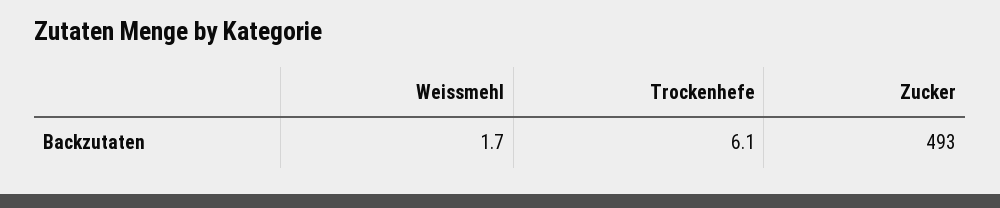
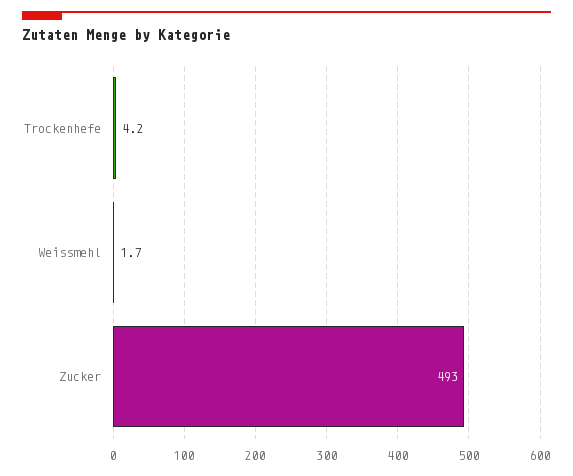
  {
    "Weissmehl": 1.7,
-   "Trockenhefe": 6.1,
+   "Trockenhefe": 4.2,
    "Zucker": 493
  }

